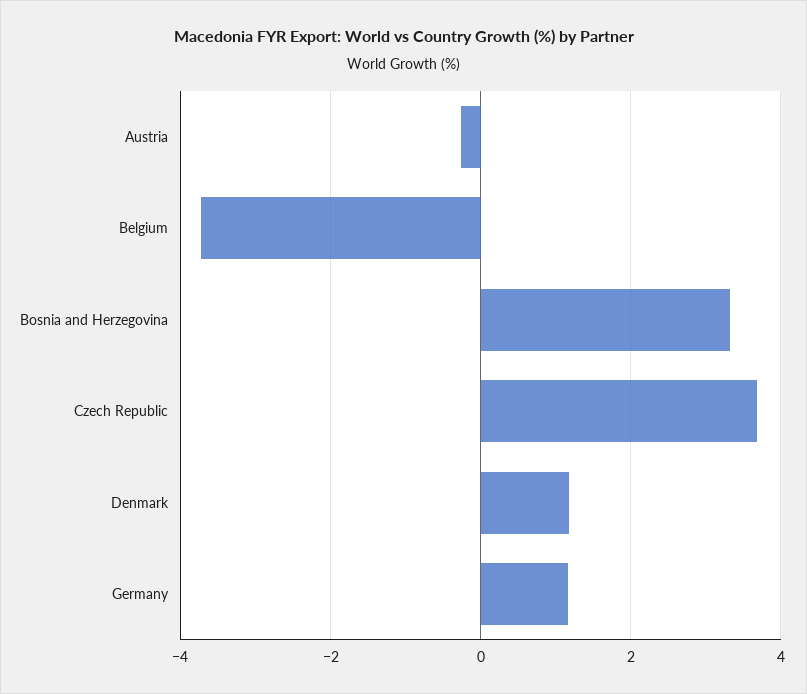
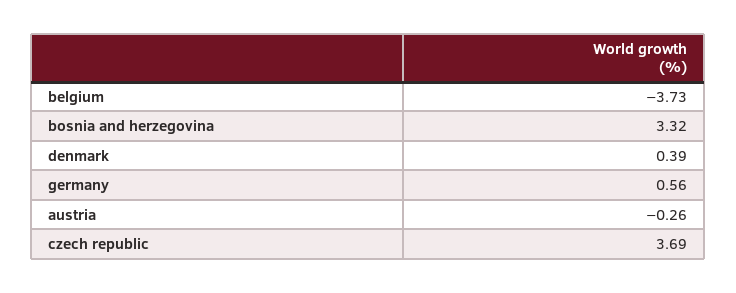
  {
    "Austria": -0.26,
    "Belgium": -3.73,
    "Bosnia and Herzegovina": 3.32,
    "Czech Republic": 3.69,
-   "Denmark": 1.2,
+   "Denmark": 0.39,
-   "Germany": 1.2
+   "Germany": 0.56
  }

